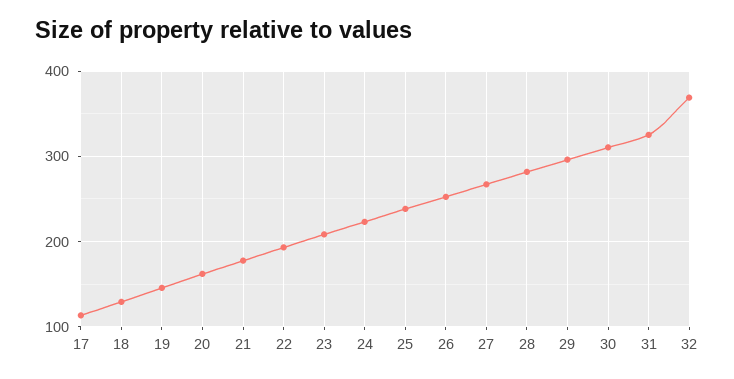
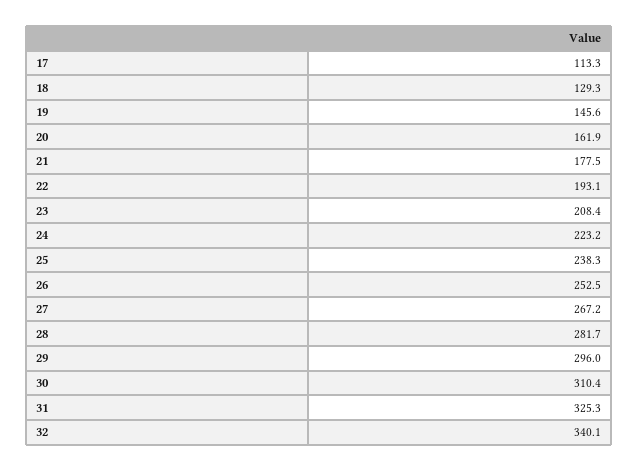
  {
    "17": 113.3,
    "18": 129.3,
    "19": 145.6,
    "20": 161.9,
    "21": 177.5,
    "22": 193.1,
    "23": 208.4,
    "24": 223.2,
    "25": 238.3,
    "26": 252.5,
    "27": 267.2,
    "28": 281.7,
    "29": 296,
    "30": 310.4,
    "31": 325.3,
-   "32": 370
+   "32": 340.1
  }

